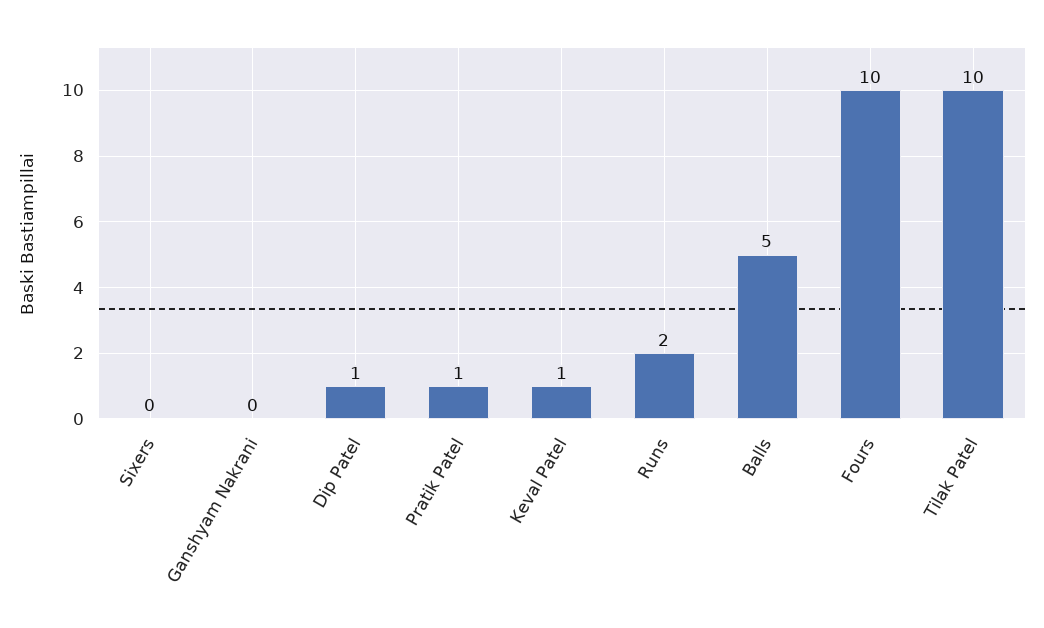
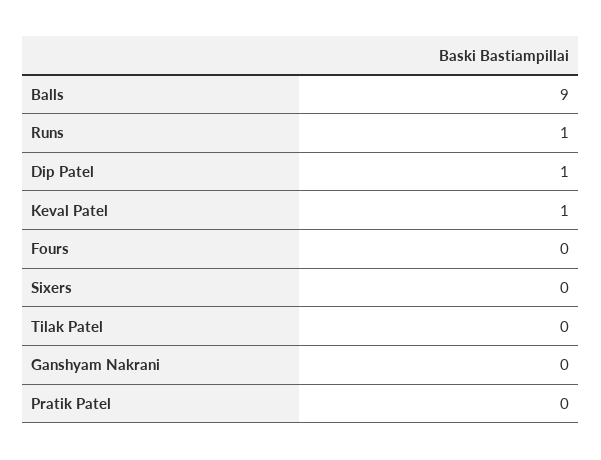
  {
    "Sixers": 0,
    "Ganshyam Nakrani": 0,
    "Dip Patel": 1,
-   "Pratik Patel": 1,
+   "Pratik Patel": 0,
    "Keval Patel": 1,
-   "Runs": 2,
+   "Runs": 1,
-   "Balls": 5,
+   "Balls": 9,
-   "Fours": 10,
+   "Fours": 0,
-   "Tilak Patel": 10
+   "Tilak Patel": 0
  }

